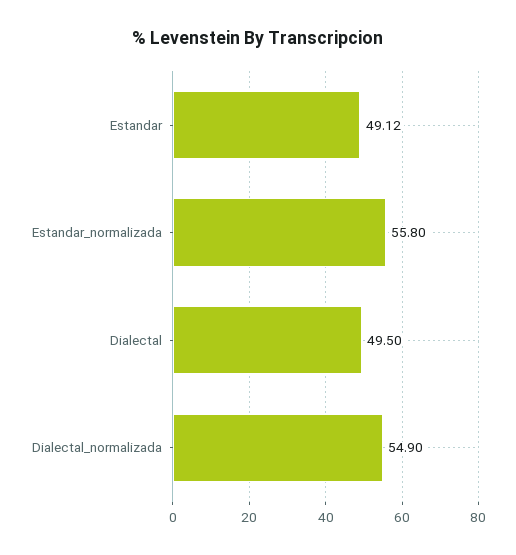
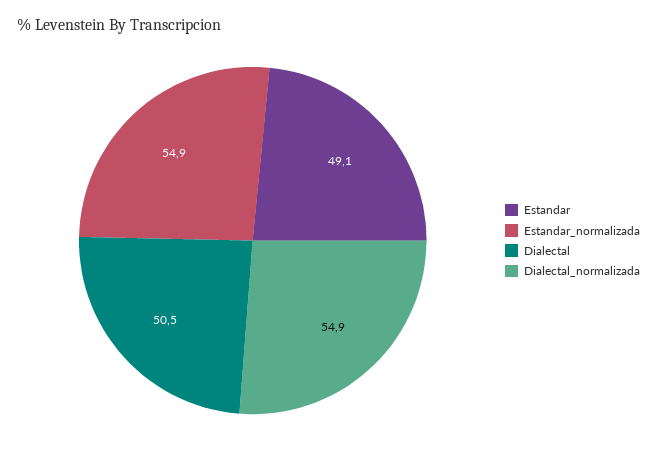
  {
    "Estandar": 49.12,
-   "Estandar_normalizada": 55.8,
+   "Estandar_normalizada": 54.9,
-   "Dialectal": 49.5,
+   "Dialectal": 50.5,
    "Dialectal_normalizada": 54.9
  }

